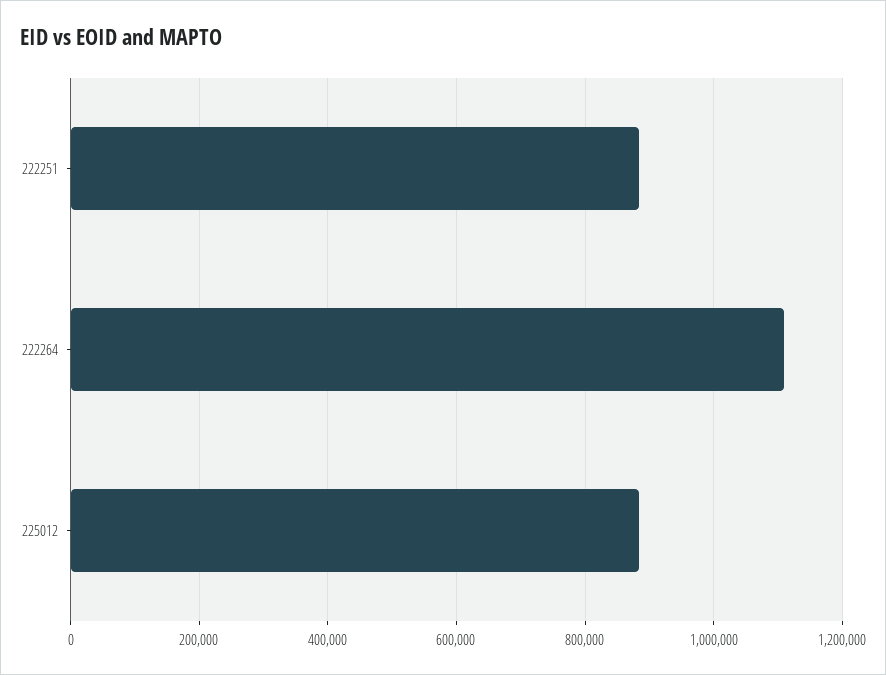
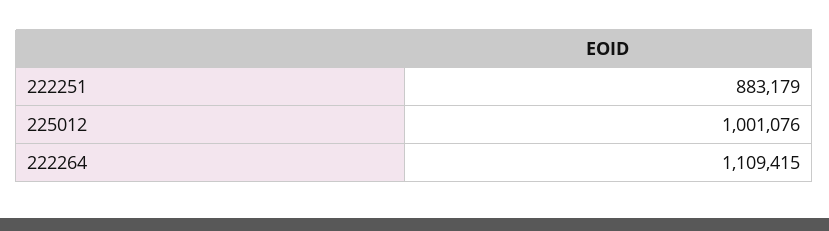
  {
    "222251": 883179,
    "222264": 1109415,
-   "225012": 880000
+   "225012": 1001076
  }

